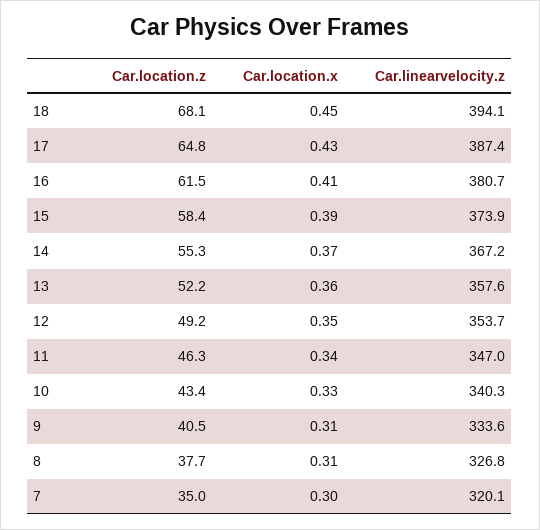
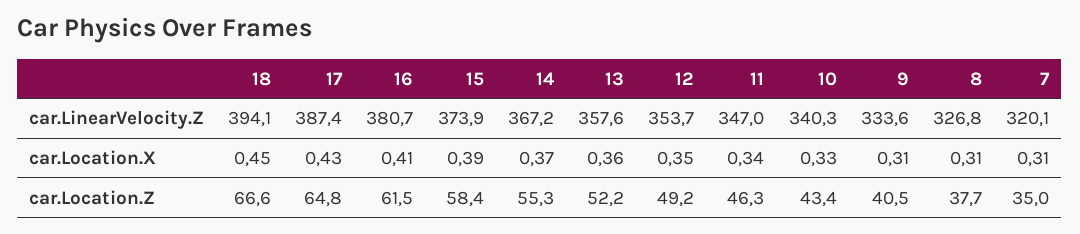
  {
    "Car.location.z": {
-     "18": 68.1,
+     "18": 66.6,
      "17": 64.8,
      "16": 61.5,
      "15": 58.4,
      "14": 55.3,
      "13": 52.2,
      "12": 49.2,
      "11": 46.3,
      "10": 43.4,
      "9": 40.5,
      "8": 37.7,
      "7": 35
    },
    "Car.location.x": {
      "18": 0.45,
      "17": 0.43,
      "16": 0.41,
      "15": 0.39,
      "14": 0.37,
      "13": 0.36,
      "12": 0.35,
      "11": 0.34,
      "10": 0.33,
      "9": 0.31,
      "8": 0.31,
-     "7": 0.3
+     "7": 0.31
    },
    "Car.linearvelocity.z": {
      "18": 394.1,
      "17": 387.4,
      "16": 380.7,
      "15": 373.9,
      "14": 367.2,
      "13": 357.6,
      "12": 353.7,
      "11": 347,
      "10": 340.3,
      "9": 333.6,
      "8": 326.8,
      "7": 320.1
    }
  }

